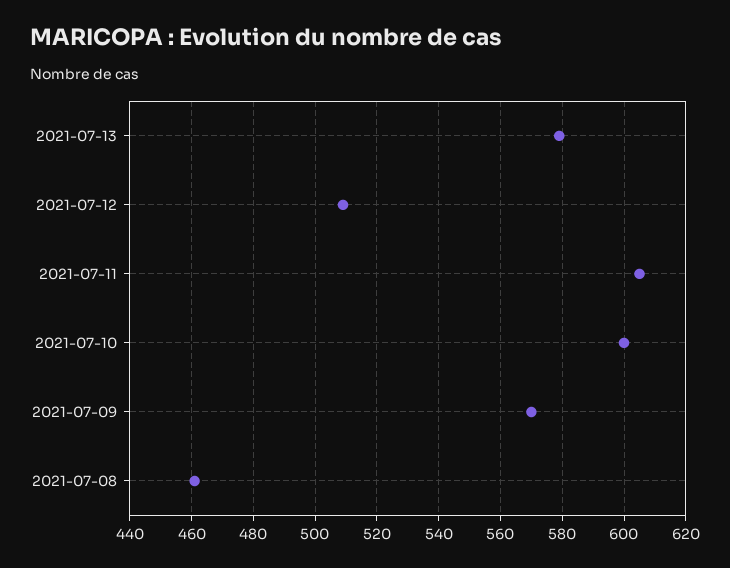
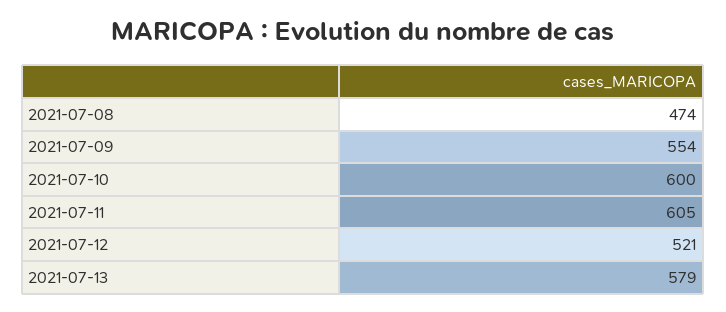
  {
    "2021-07-13": 579,
-   "2021-07-12": 510,
+   "2021-07-12": 521,
    "2021-07-11": 605,
    "2021-07-10": 600,
-   "2021-07-09": 570,
+   "2021-07-09": 554,
-   "2021-07-08": 460
+   "2021-07-08": 474
  }

